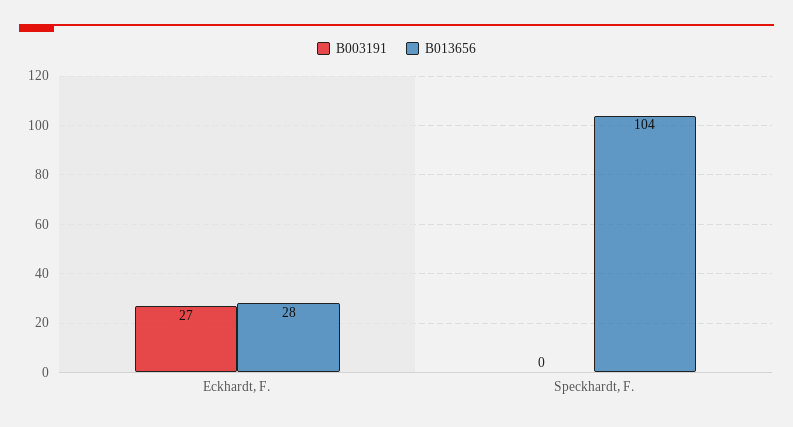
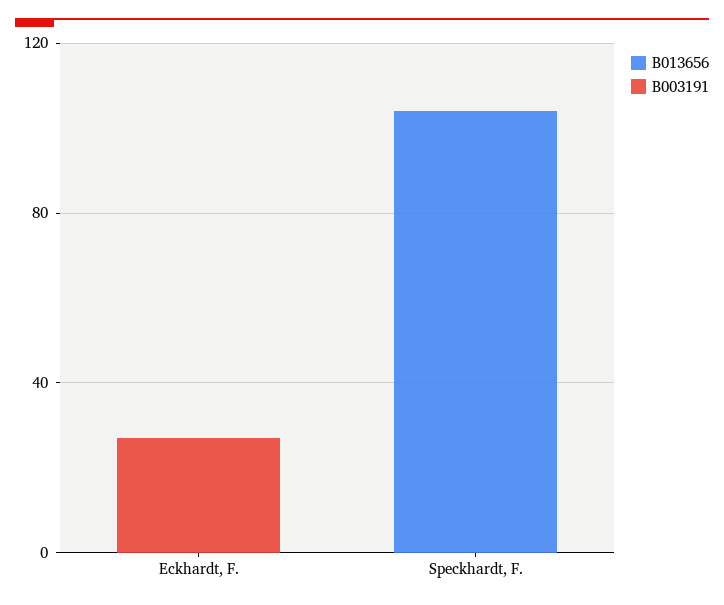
  {
    "B003191": {
      "Eckhardt, F.": 27,
      "Speckhardt, F.": 0
    },
    "B013656": {
-     "Eckhardt, F.": 28,
+     "Eckhardt, F.": 0,
      "Speckhardt, F.": 104
    }
  }

